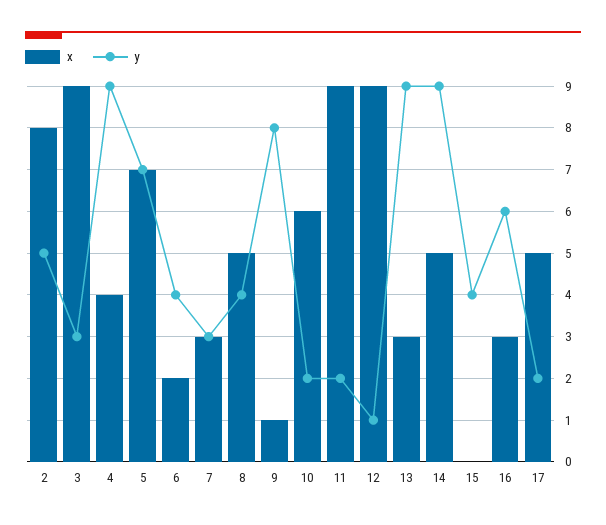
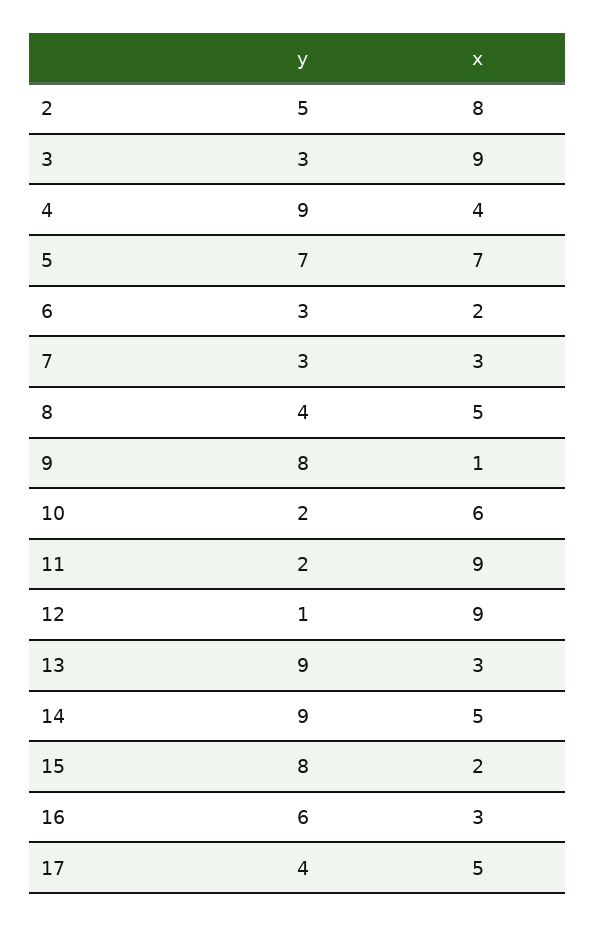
  {
    "x": {
      "2": 8,
      "3": 9,
      "4": 4,
      "5": 7,
      "6": 2,
      "7": 3,
      "8": 5,
      "9": 1,
      "10": 6,
      "11": 9,
      "12": 9,
      "13": 3,
      "14": 5,
-     "15": 0,
+     "15": 2,
      "16": 3,
      "17": 5
    },
    "y": {
      "2": 5,
      "3": 3,
      "4": 9,
      "5": 7,
-     "6": 4,
+     "6": 3,
      "7": 3,
      "8": 4,
      "9": 8,
      "10": 2,
      "11": 2,
      "12": 1,
      "13": 9,
      "14": 9,
-     "15": 4,
+     "15": 8,
      "16": 6,
-     "17": 2
+     "17": 4
    }
  }

